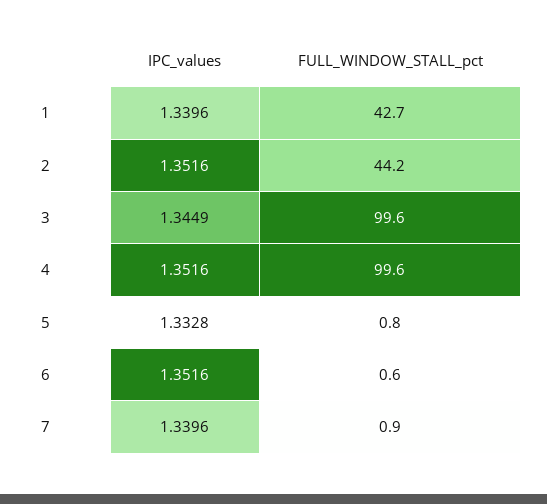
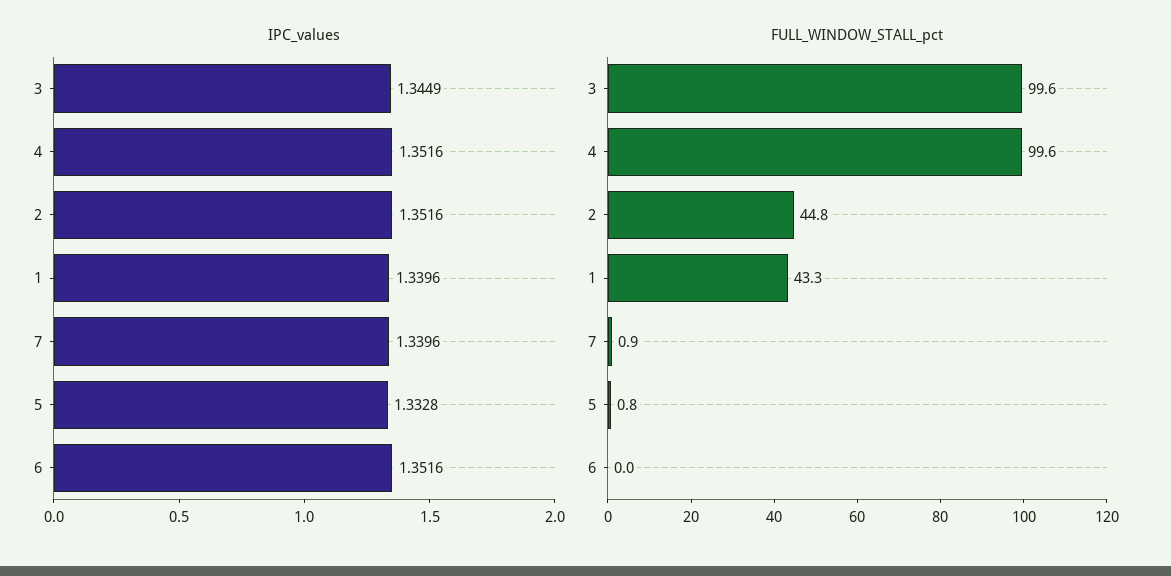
  {
    "IPC_values": {
      "1": 1.3396,
      "2": 1.3516,
      "3": 1.3449,
      "4": 1.3516,
      "5": 1.3328,
      "6": 1.3516,
      "7": 1.3396
    },
    "FULL_WINDOW_STALL_pct": {
-     "1": 42.7,
+     "1": 43.3,
-     "2": 44.2,
+     "2": 44.8,
      "3": 99.6,
      "4": 99.6,
      "5": 0.8,
-     "6": 0.6,
+     "6": 0,
      "7": 0.9
    }
  }

